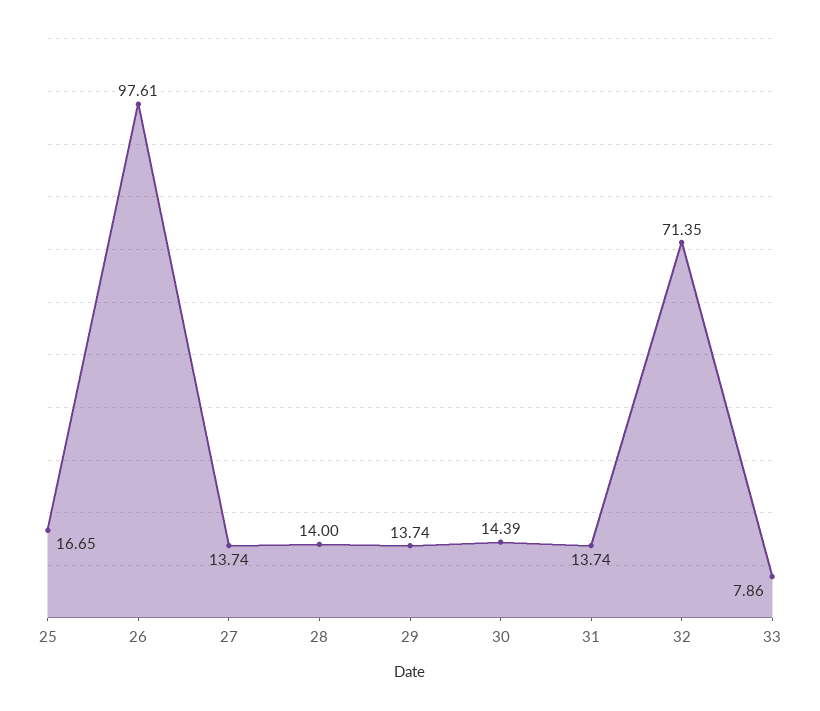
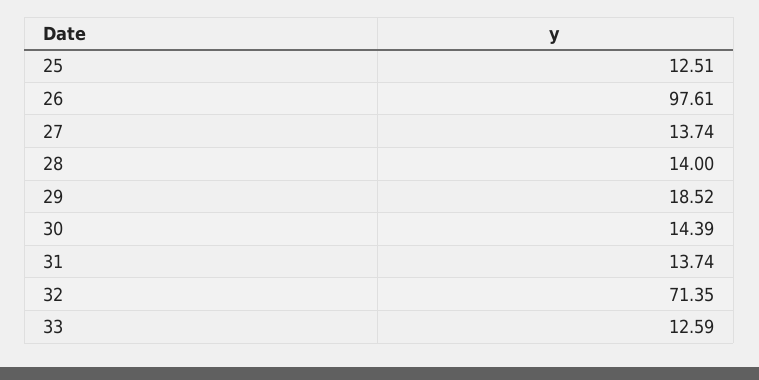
  {
-   "25": 16.65,
+   "25": 12.51,
    "26": 97.61,
    "27": 13.74,
    "28": 14,
-   "29": 13.74,
+   "29": 18.52,
    "30": 14.39,
    "31": 13.74,
    "32": 71.35,
-   "33": 7.86
+   "33": 12.59
  }

